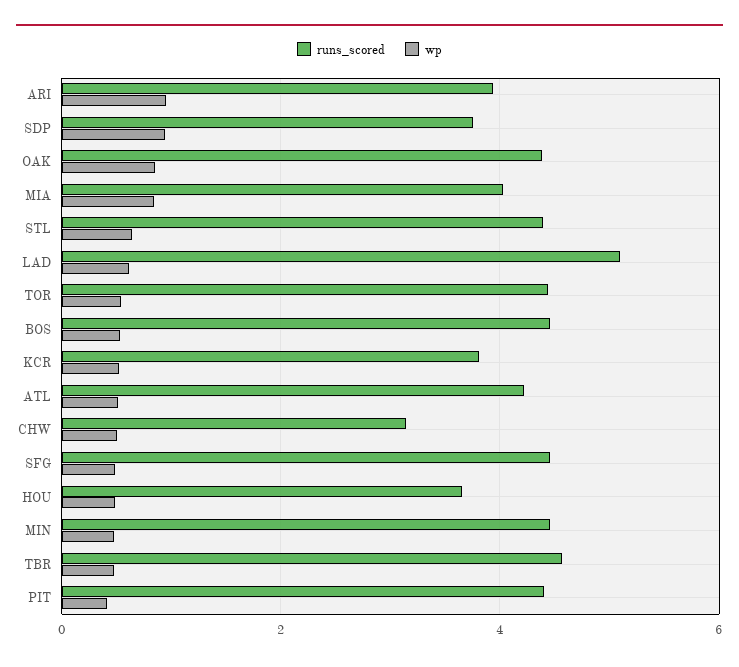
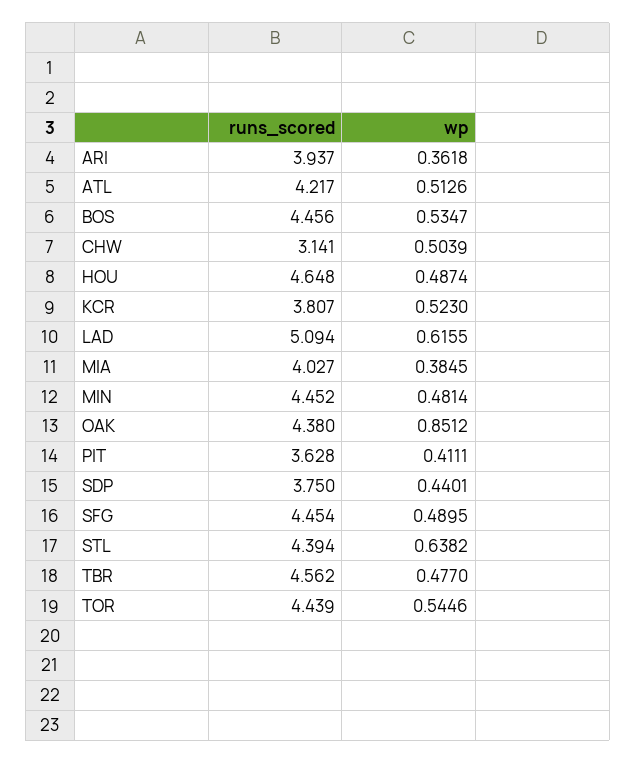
  {
    "runs_scored": {
      "ARI": 3.937,
      "SDP": 3.75,
      "OAK": 4.38,
      "MIA": 4.027,
      "STL": 4.394,
      "LAD": 5.094,
      "TOR": 4.439,
      "BOS": 4.456,
      "KCR": 3.807,
      "ATL": 4.217,
      "CHW": 3.141,
      "SFG": 4.454,
-     "HOU": 3.6,
+     "HOU": 4.648,
      "MIN": 4.452,
      "TBR": 4.562,
-     "PIT": 4.4
+     "PIT": 3.628
    },
    "wp": {
-     "ARI": 1,
+     "ARI": 0.3618,
-     "SDP": 1,
+     "SDP": 0.4401,
      "OAK": 0.8512,
-     "MIA": 0.8,
+     "MIA": 0.3845,
      "STL": 0.6382,
      "LAD": 0.6155,
      "TOR": 0.5446,
      "BOS": 0.5347,
      "KCR": 0.523,
      "ATL": 0.5126,
      "CHW": 0.5039,
      "SFG": 0.4895,
      "HOU": 0.4874,
      "MIN": 0.4814,
      "TBR": 0.477,
      "PIT": 0.4111
    }
  }

